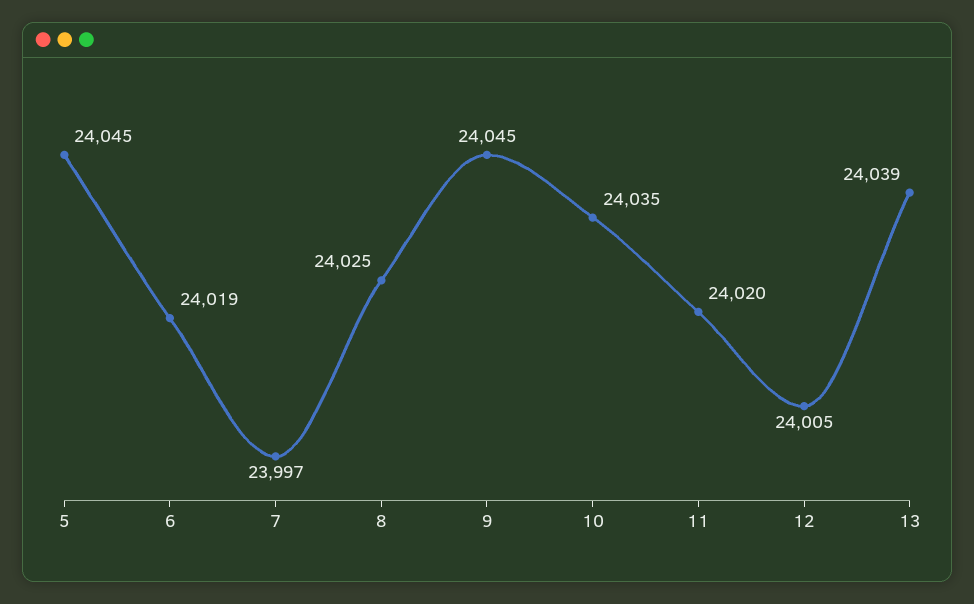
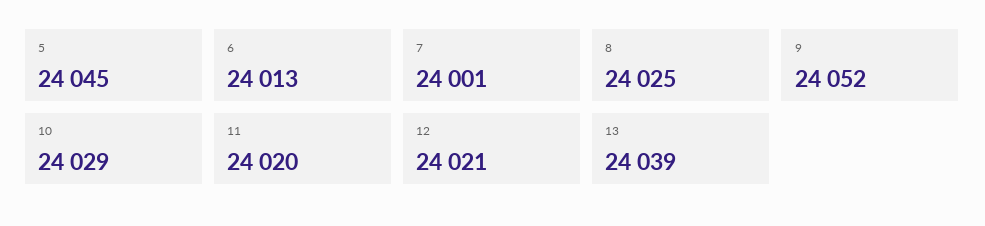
  {
    "5": 24045,
-   "6": 24019,
+   "6": 24013,
-   "7": 23997,
+   "7": 24001,
    "8": 24025,
-   "9": 24045,
+   "9": 24052,
-   "10": 24035,
+   "10": 24029,
    "11": 24020,
-   "12": 24005,
+   "12": 24021,
    "13": 24039
  }

